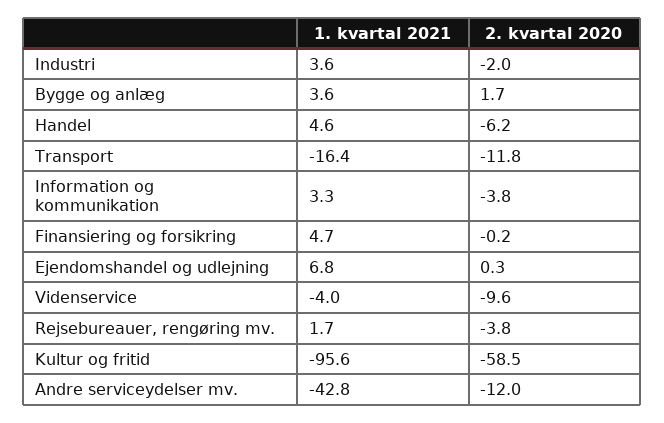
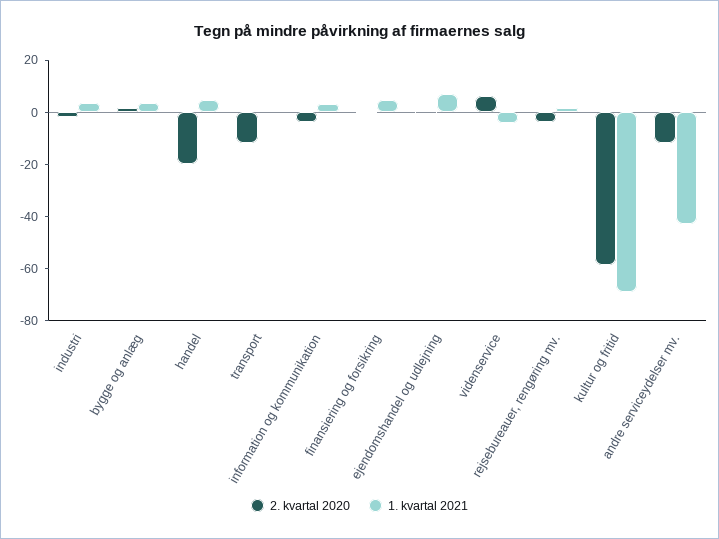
  {
    "1. kvartal 2021": {
      "Industri": 3.6,
      "Bygge og anlæg": 3.6,
      "Handel": 4.6,
-     "Transport": -16.4,
+     "Transport": 0,
      "Information og kommunikation": 3.3,
      "Finansiering og forsikring": 4.7,
      "Ejendomshandel og udlejning": 6.8,
      "Videnservice": -4,
      "Rejsebureauer, rengøring mv.": 1.7,
-     "Kultur og fritid": -95.6,
+     "Kultur og fritid": -70,
      "Andre serviceydelser mv.": -42.8
    },
    "2. kvartal 2020": {
      "Industri": -2,
      "Bygge og anlæg": 1.7,
-     "Handel": -6.2,
+     "Handel": -20,
      "Transport": -11.8,
      "Information og kommunikation": -3.8,
      "Finansiering og forsikring": -0.2,
      "Ejendomshandel og udlejning": 0.3,
-     "Videnservice": -9.6,
+     "Videnservice": 5,
      "Rejsebureauer, rengøring mv.": -3.8,
      "Kultur og fritid": -58.5,
      "Andre serviceydelser mv.": -12
    }
  }

